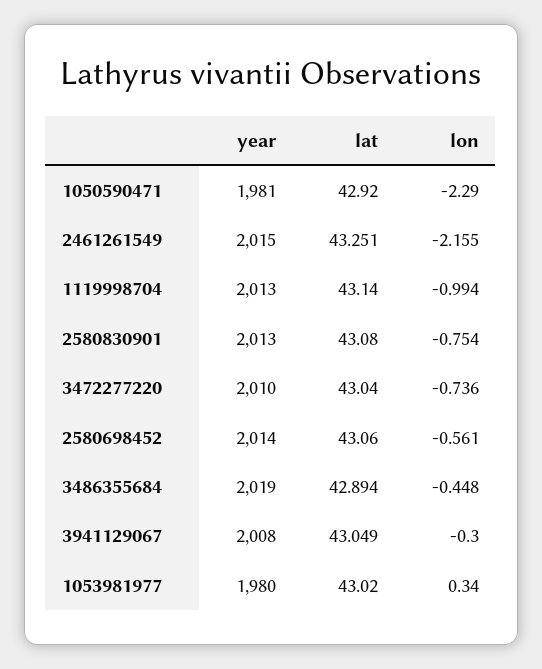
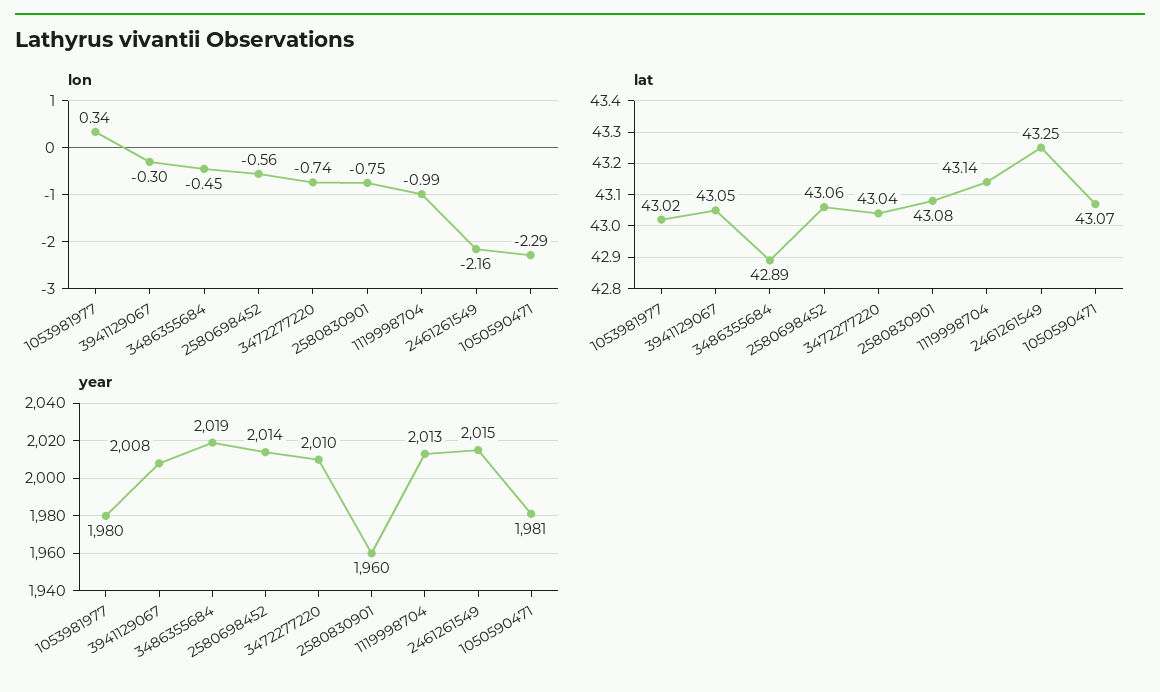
  {
    "year": {
      "1050590471": 1981,
      "2461261549": 2015,
      "1119998704": 2013,
-     "2580830901": 2013,
+     "2580830901": 1960,
      "3472277220": 2010,
      "2580698452": 2014,
      "3486355684": 2019,
      "3941129067": 2008,
      "1053981977": 1980
    },
    "lat": {
-     "1050590471": 42.92,
+     "1050590471": 43.07,
      "2461261549": 43.251,
      "1119998704": 43.14,
      "2580830901": 43.08,
      "3472277220": 43.04,
      "2580698452": 43.06,
      "3486355684": 42.894,
      "3941129067": 43.049,
      "1053981977": 43.02
    },
    "lon": {
      "1050590471": -2.29,
      "2461261549": -2.155,
      "1119998704": -0.994,
      "2580830901": -0.754,
      "3472277220": -0.736,
      "2580698452": -0.561,
      "3486355684": -0.448,
      "3941129067": -0.3,
      "1053981977": 0.34
    }
  }

